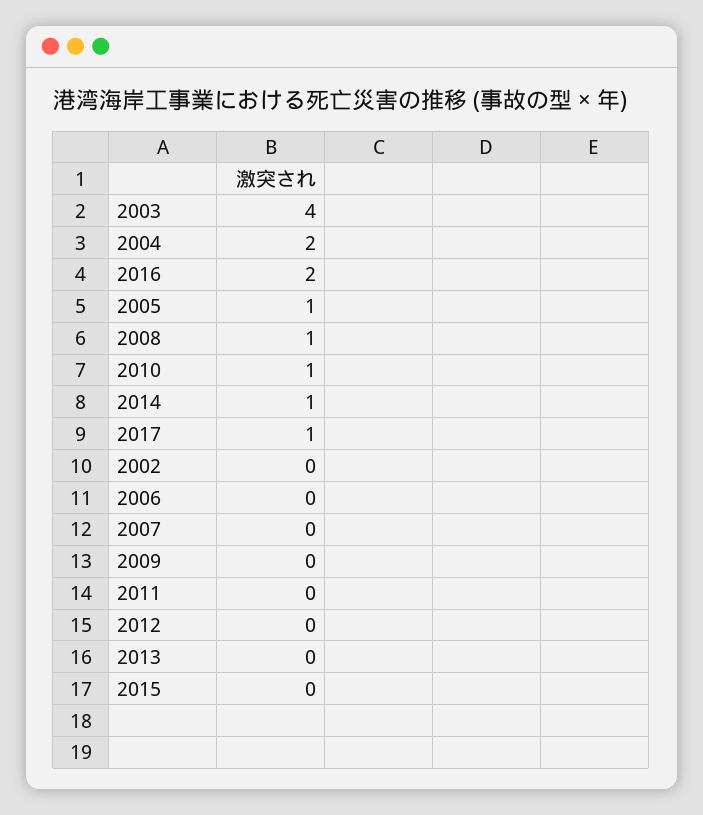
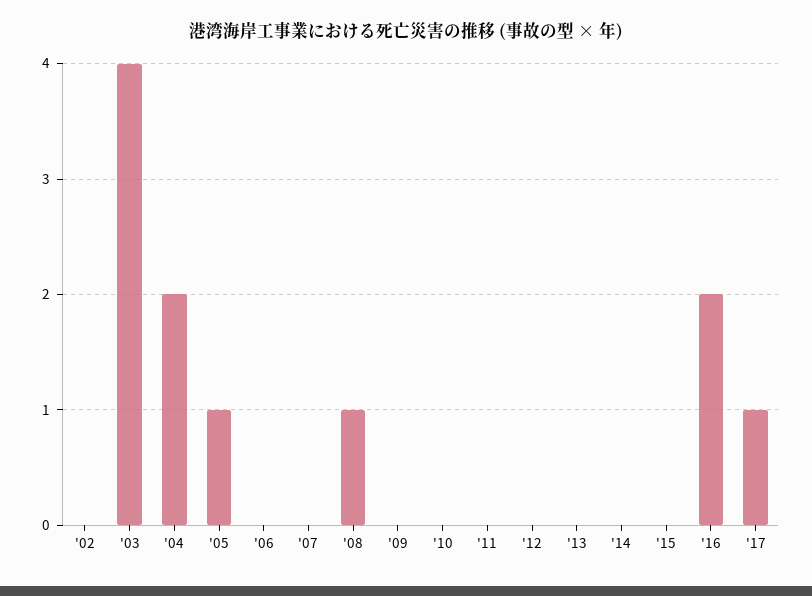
  {
    "2003": 4,
    "2004": 2,
    "2016": 2,
    "2005": 1,
    "2008": 1,
-   "2010": 1,
+   "2010": 0,
-   "2014": 1,
+   "2014": 0,
    "2017": 1,
    "2002": 0,
    "2006": 0,
    "2007": 0,
    "2009": 0,
    "2011": 0,
    "2012": 0,
    "2013": 0,
    "2015": 0
  }

